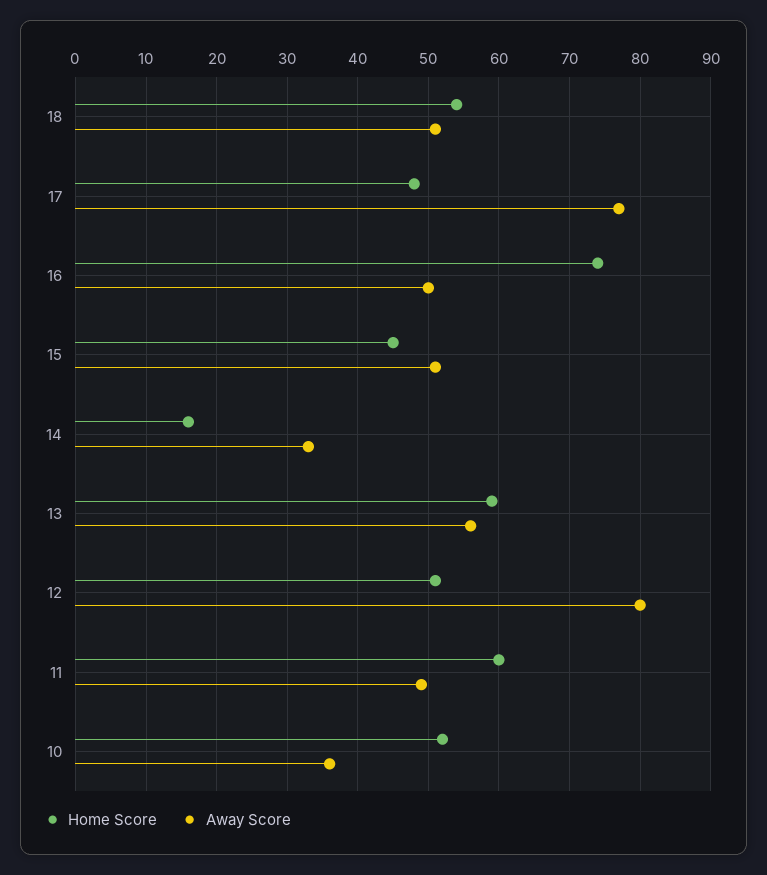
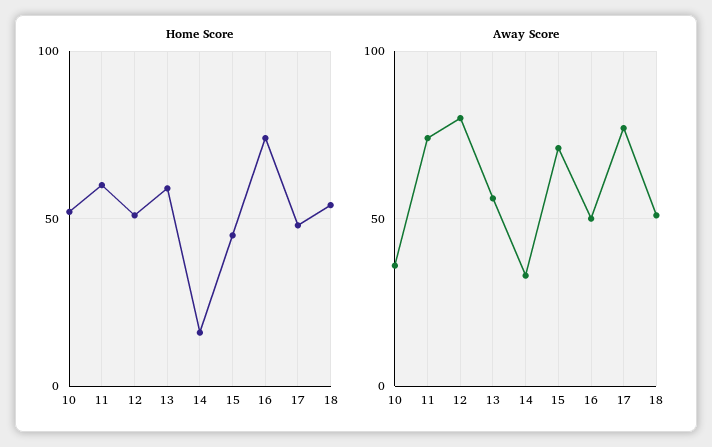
  {
    "Home Score": {
      "18": 54,
      "17": 48,
      "16": 74,
      "15": 45,
      "14": 16,
      "13": 59,
      "12": 51,
      "11": 60,
      "10": 52
    },
    "Away Score": {
      "18": 51,
      "17": 77,
      "16": 50,
-     "15": 51,
+     "15": 70,
      "14": 33,
      "13": 56,
      "12": 80,
-     "11": 49,
+     "11": 75,
      "10": 36
    }
  }

